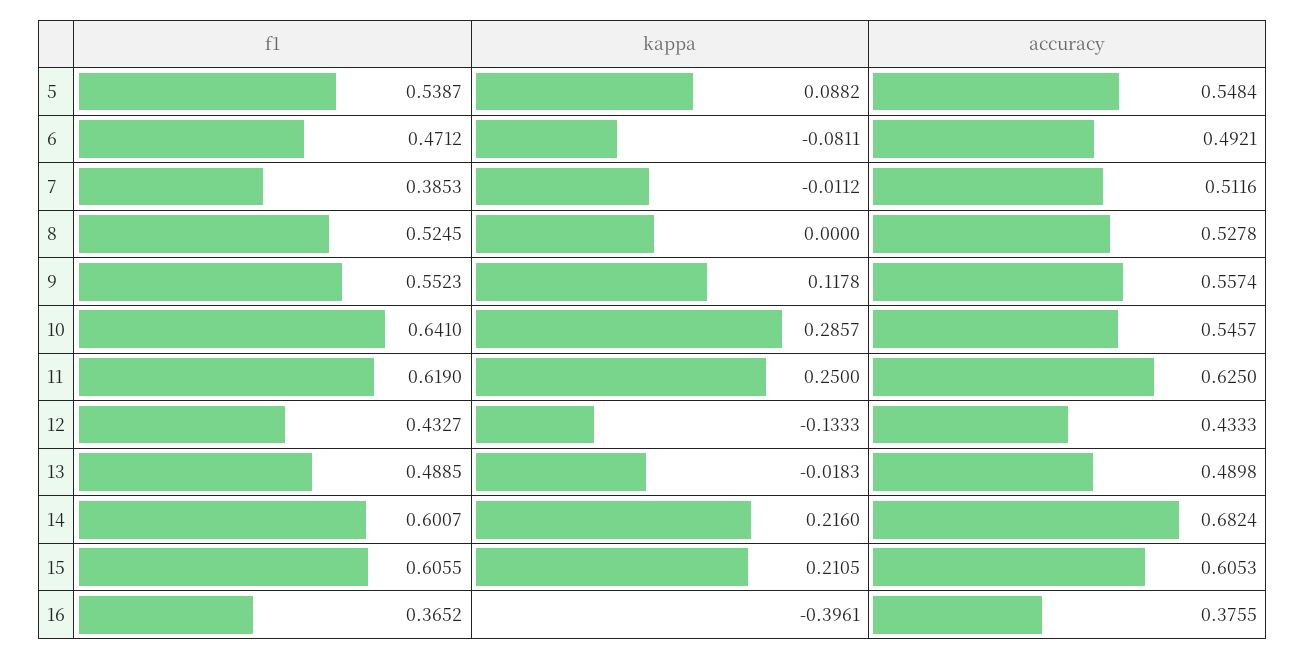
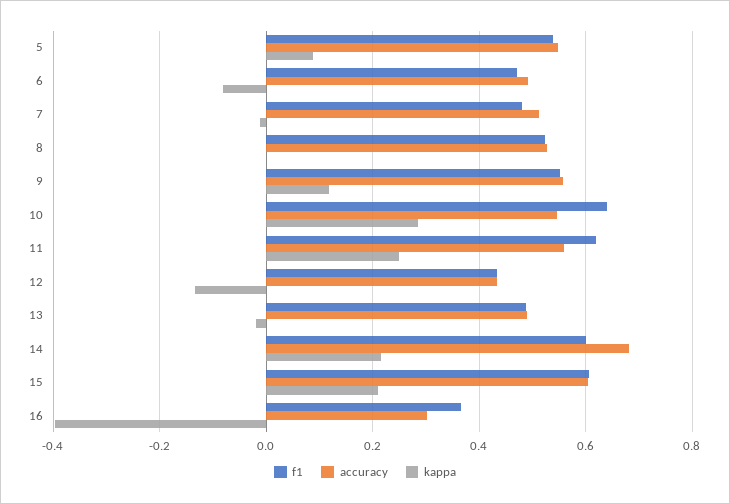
  {
    "f1": {
      "5": 0.5387,
      "6": 0.4712,
-     "7": 0.3853,
+     "7": 0.48,
      "8": 0.5245,
      "9": 0.5523,
      "10": 0.641,
      "11": 0.619,
      "12": 0.4327,
      "13": 0.4885,
      "14": 0.6007,
      "15": 0.6055,
      "16": 0.3652
    },
    "kappa": {
      "5": 0.0882,
      "6": -0.0811,
      "7": -0.0112,
      "8": 0,
      "9": 0.1178,
      "10": 0.2857,
      "11": 0.25,
      "12": -0.1333,
      "13": -0.0183,
      "14": 0.216,
      "15": 0.2105,
      "16": -0.3961
    },
    "accuracy": {
      "5": 0.5484,
      "6": 0.4921,
      "7": 0.5116,
      "8": 0.5278,
      "9": 0.5574,
      "10": 0.5457,
-     "11": 0.625,
+     "11": 0.56,
      "12": 0.4333,
      "13": 0.4898,
      "14": 0.6824,
      "15": 0.6053,
-     "16": 0.3755
+     "16": 0.3
    }
  }

